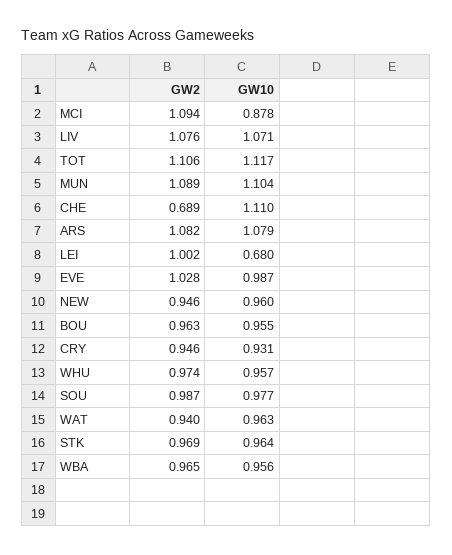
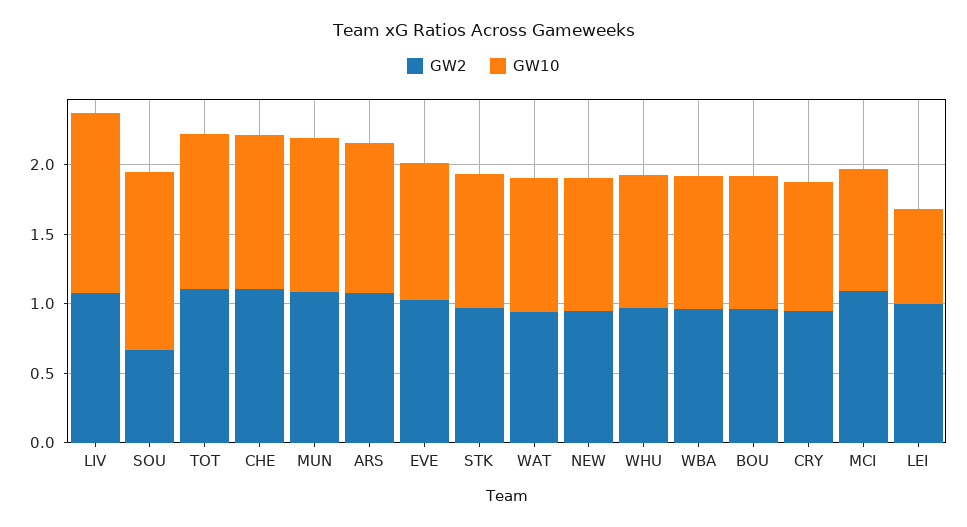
  {
    "GW2": {
      "MCI": 1.094,
      "LIV": 1.076,
      "TOT": 1.106,
      "MUN": 1.089,
-     "CHE": 0.689,
+     "CHE": 1.1,
      "ARS": 1.082,
      "LEI": 1.002,
      "EVE": 1.028,
      "NEW": 0.946,
      "BOU": 0.963,
      "CRY": 0.946,
      "WHU": 0.974,
-     "SOU": 0.987,
+     "SOU": 0.7,
      "WAT": 0.94,
      "STK": 0.969,
      "WBA": 0.965
    },
    "GW10": {
      "MCI": 0.878,
-     "LIV": 1.071,
+     "LIV": 1.3,
      "TOT": 1.117,
      "MUN": 1.104,
      "CHE": 1.11,
      "ARS": 1.079,
      "LEI": 0.68,
      "EVE": 0.987,
      "NEW": 0.96,
      "BOU": 0.955,
      "CRY": 0.931,
      "WHU": 0.957,
-     "SOU": 0.977,
+     "SOU": 1.3,
      "WAT": 0.963,
      "STK": 0.964,
      "WBA": 0.956
    }
  }

